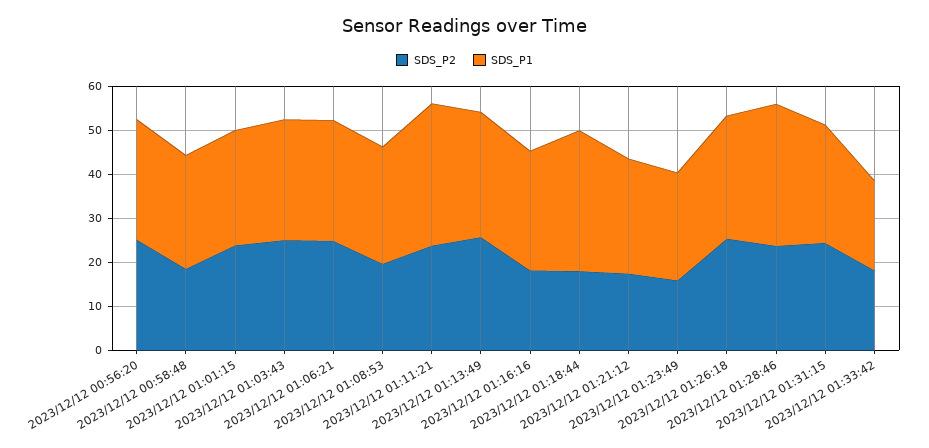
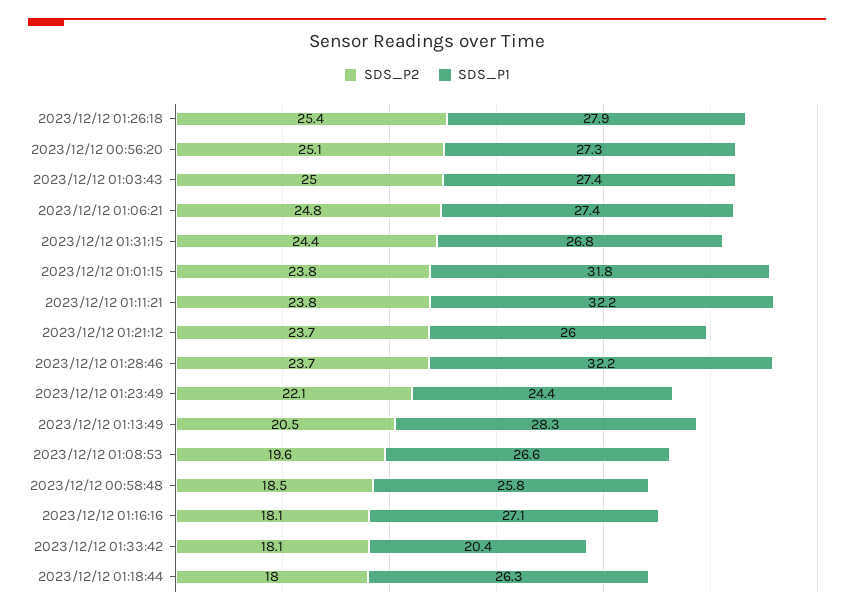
  {
    "SDS_P2": {
      "2023/12/12 00:56:20": 25.1,
      "2023/12/12 00:58:48": 18.5,
      "2023/12/12 01:01:15": 23.8,
      "2023/12/12 01:03:43": 25,
      "2023/12/12 01:06:21": 24.8,
      "2023/12/12 01:08:53": 19.6,
      "2023/12/12 01:11:21": 23.8,
-     "2023/12/12 01:13:49": 26,
+     "2023/12/12 01:13:49": 20.5,
      "2023/12/12 01:16:16": 18.1,
      "2023/12/12 01:18:44": 18,
-     "2023/12/12 01:21:12": 18,
+     "2023/12/12 01:21:12": 23.7,
-     "2023/12/12 01:23:49": 16,
+     "2023/12/12 01:23:49": 22.1,
      "2023/12/12 01:26:18": 25.4,
      "2023/12/12 01:28:46": 23.7,
      "2023/12/12 01:31:15": 24.4,
      "2023/12/12 01:33:42": 18.1
    },
    "SDS_P1": {
      "2023/12/12 00:56:20": 27.3,
      "2023/12/12 00:58:48": 25.8,
-     "2023/12/12 01:01:15": 26,
+     "2023/12/12 01:01:15": 31.8,
      "2023/12/12 01:03:43": 27.4,
      "2023/12/12 01:06:21": 27.4,
      "2023/12/12 01:08:53": 26.6,
      "2023/12/12 01:11:21": 32.2,
      "2023/12/12 01:13:49": 28.3,
      "2023/12/12 01:16:16": 27.1,
-     "2023/12/12 01:18:44": 32,
+     "2023/12/12 01:18:44": 26.3,
      "2023/12/12 01:21:12": 26,
      "2023/12/12 01:23:49": 24.4,
      "2023/12/12 01:26:18": 27.9,
      "2023/12/12 01:28:46": 32.2,
      "2023/12/12 01:31:15": 26.8,
      "2023/12/12 01:33:42": 20.4
    }
  }

